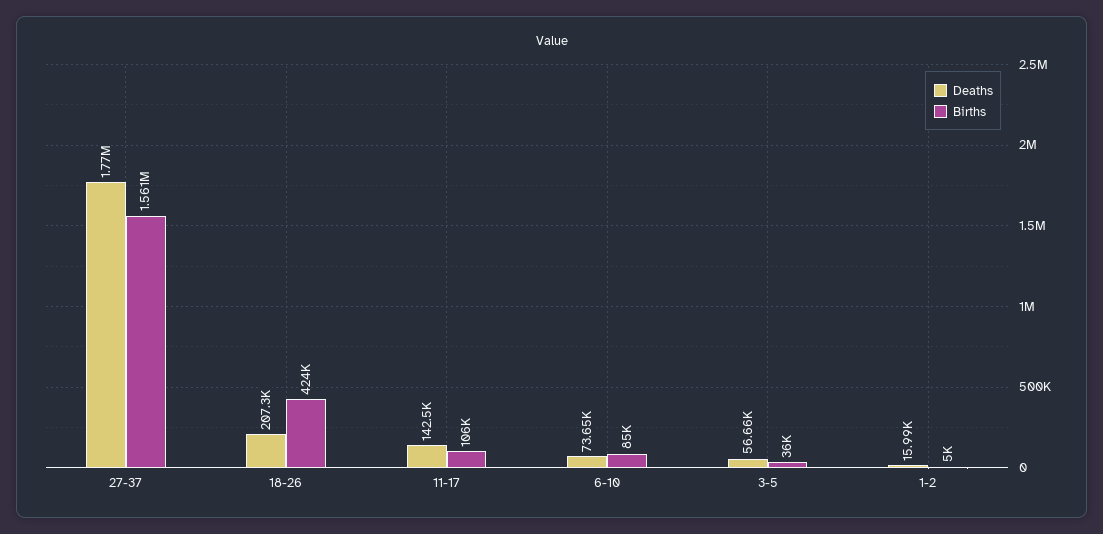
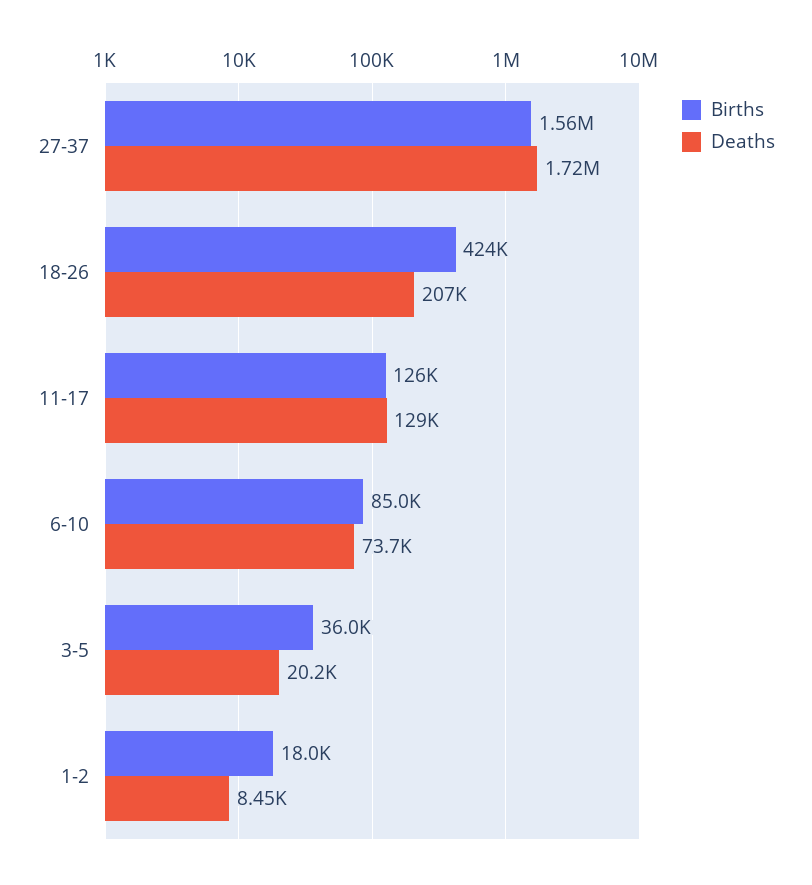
  {
    "Deaths": {
-     "27-37": 1770000,
+     "27-37": 1720000,
      "18-26": 207300,
-     "11-17": 142500,
+     "11-17": 129000,
      "6-10": 73650,
-     "3-5": 56660,
+     "3-5": 20200,
-     "1-2": 15990
+     "1-2": 8450
    },
    "Births": {
      "27-37": 1561000,
      "18-26": 424000,
-     "11-17": 106000,
+     "11-17": 126000,
      "6-10": 85000,
      "3-5": 36000,
-     "1-2": 5000
+     "1-2": 18000
    }
  }

